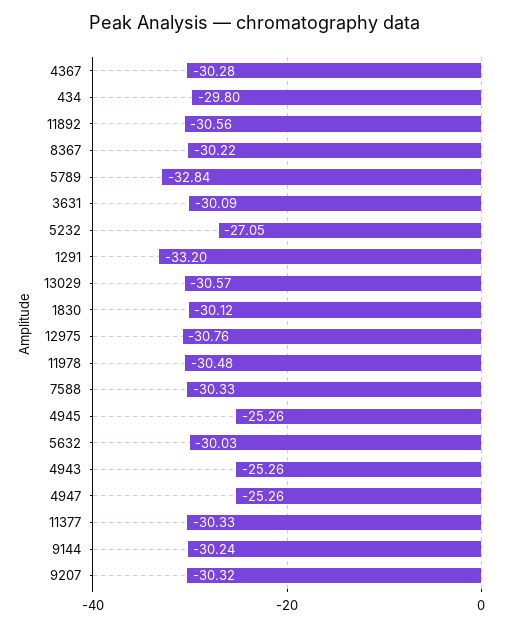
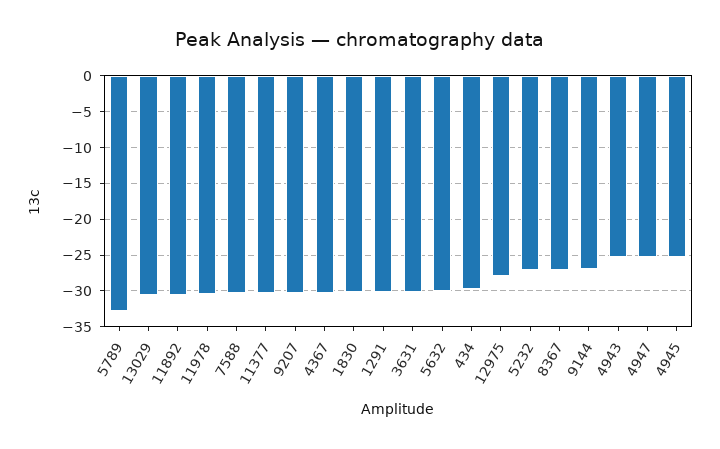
  {
    "4367": -30.28,
    "434": -29.8,
    "11892": -30.56,
-   "8367": -30.22,
+   "8367": -27,
    "5789": -32.84,
    "3631": -30.09,
    "5232": -27.05,
-   "1291": -33.2,
+   "1291": -30,
    "13029": -30.57,
    "1830": -30.12,
-   "12975": -30.76,
+   "12975": -28,
    "11978": -30.48,
    "7588": -30.33,
    "4945": -25.26,
    "5632": -30.03,
    "4943": -25.26,
    "4947": -25.26,
    "11377": -30.33,
-   "9144": -30.24,
+   "9144": -27,
    "9207": -30.32
  }

